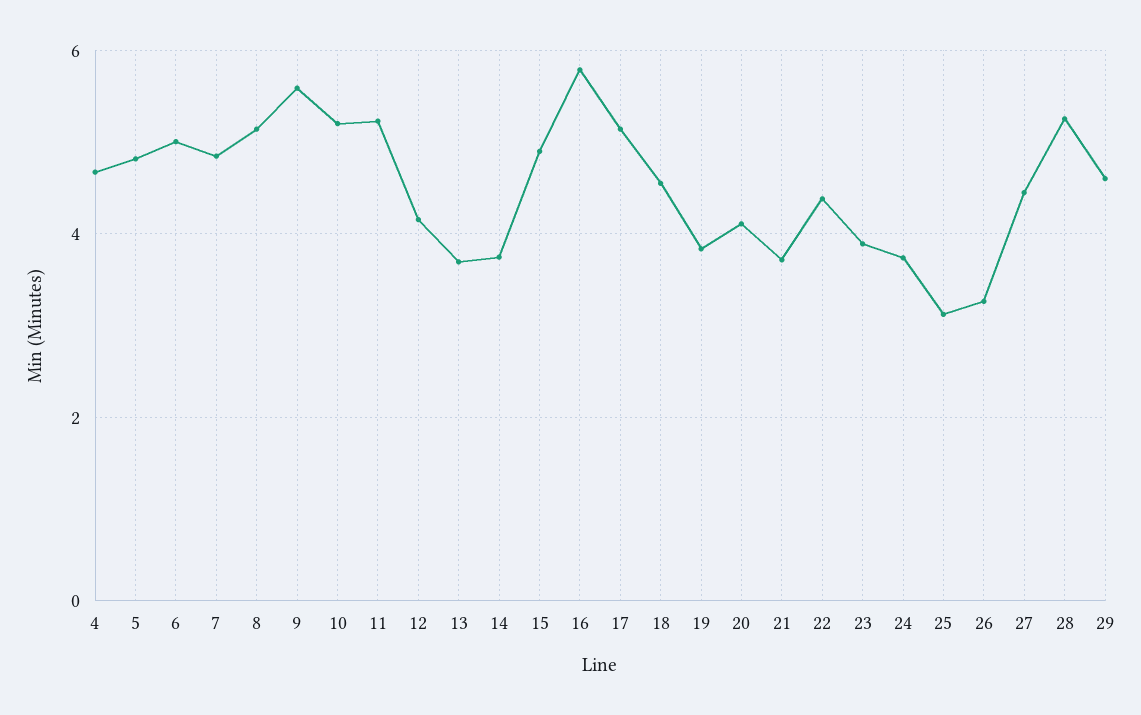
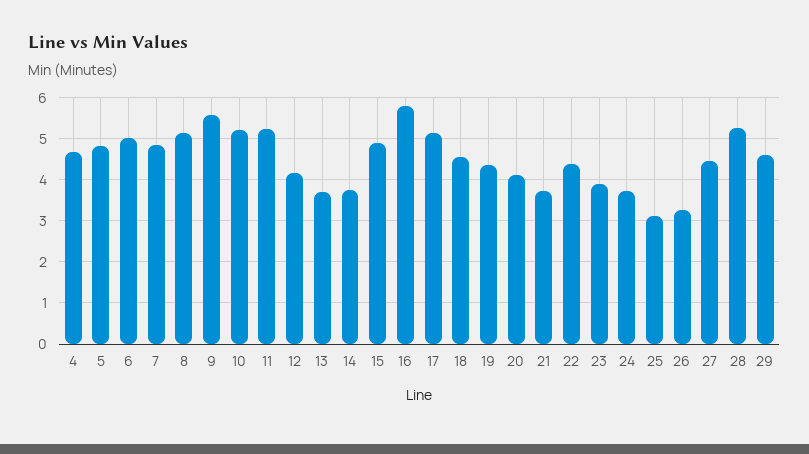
  {
    "4": 4.6,
    "5": 4.8,
    "6": 5,
    "7": 4.8,
    "8": 5.2,
    "9": 5.6,
    "10": 5.2,
    "11": 5.2,
    "12": 4.2,
    "13": 3.6,
    "14": 3.8,
    "15": 5,
    "16": 5.8,
    "17": 5.2,
    "18": 4.6,
-   "19": 3.8,
+   "19": 4.4,
    "20": 4.2,
    "21": 3.8,
    "22": 4.4,
    "23": 3.8,
    "24": 3.8,
    "25": 3.2,
    "26": 3.2,
    "27": 4.4,
    "28": 5.2,
    "29": 4.6
  }

